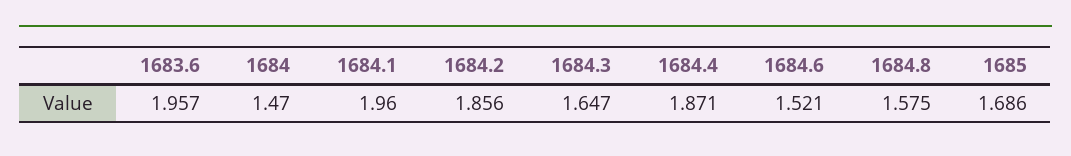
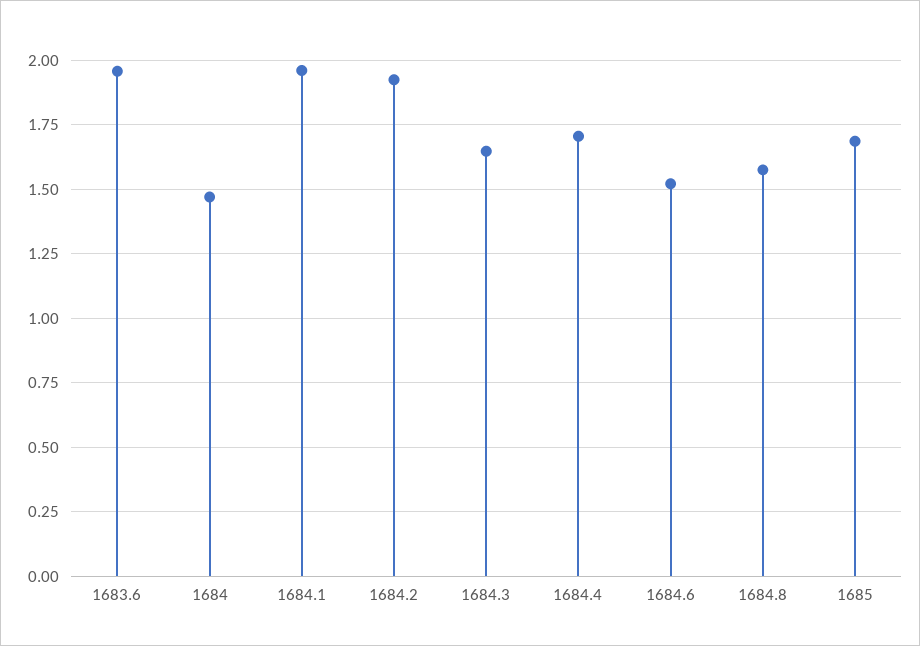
  {
    "1683.6": 1.957,
    "1684": 1.47,
    "1684.1": 1.96,
-   "1684.2": 1.856,
+   "1684.2": 1.925,
    "1684.3": 1.647,
-   "1684.4": 1.871,
+   "1684.4": 1.7,
    "1684.6": 1.521,
    "1684.8": 1.575,
    "1685": 1.686
  }

